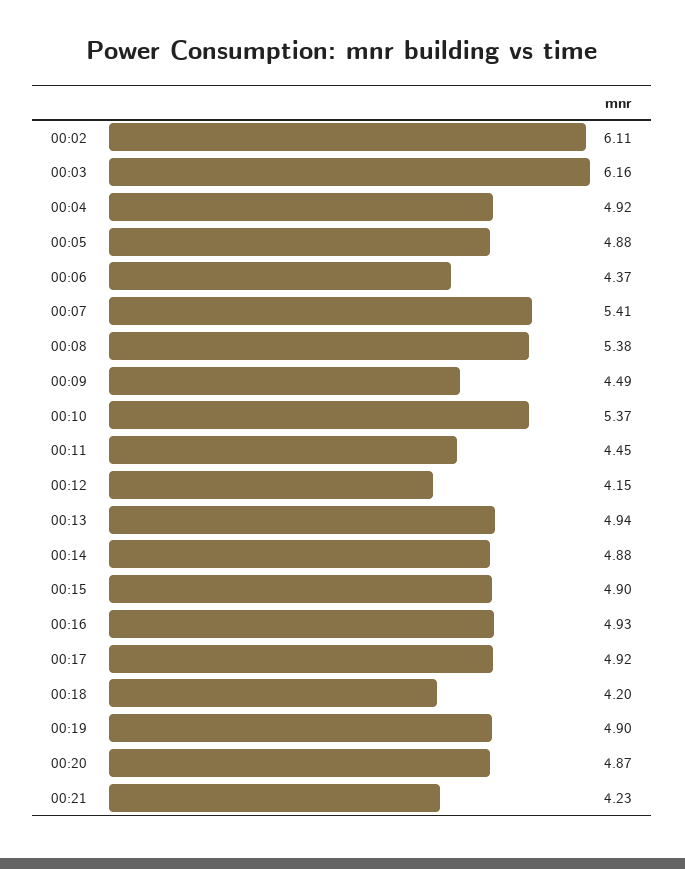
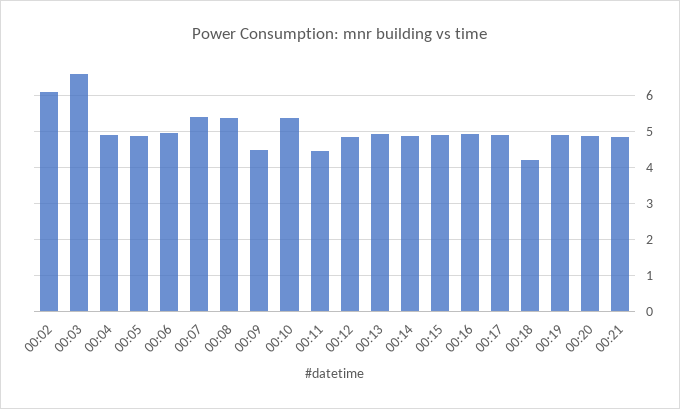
  {
    "00:02": 6.11,
-   "00:03": 6.16,
+   "00:03": 6.6,
    "00:04": 4.92,
    "00:05": 4.88,
-   "00:06": 4.37,
+   "00:06": 5,
    "00:07": 5.41,
    "00:08": 5.38,
    "00:09": 4.49,
    "00:10": 5.37,
    "00:11": 4.45,
-   "00:12": 4.15,
+   "00:12": 4.8,
    "00:13": 4.94,
    "00:14": 4.88,
    "00:15": 4.9,
    "00:16": 4.93,
    "00:17": 4.92,
    "00:18": 4.2,
    "00:19": 4.9,
    "00:20": 4.87,
-   "00:21": 4.23
+   "00:21": 4.8
  }

